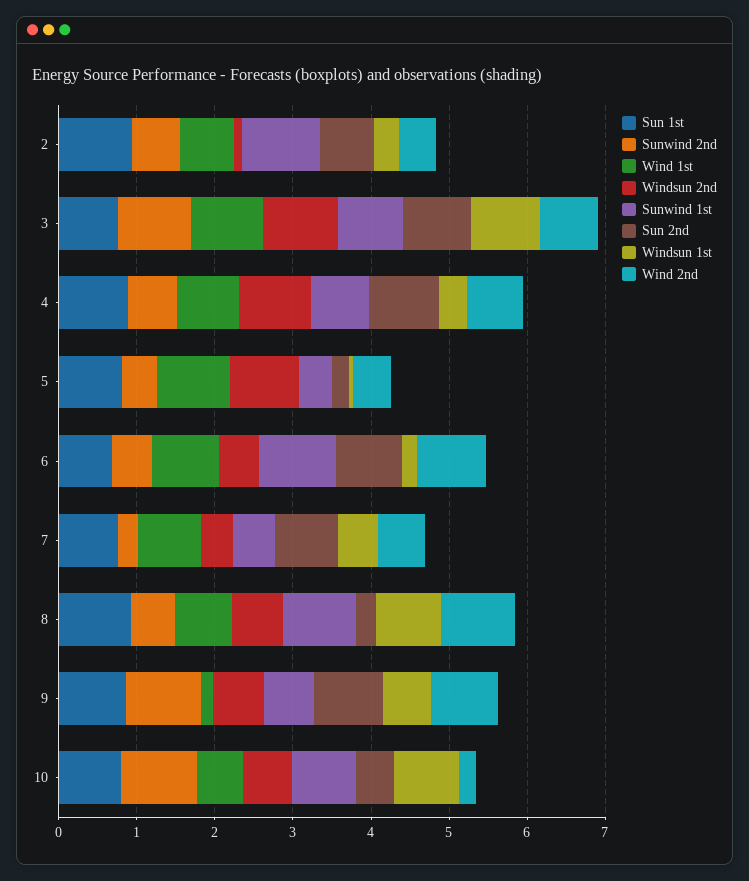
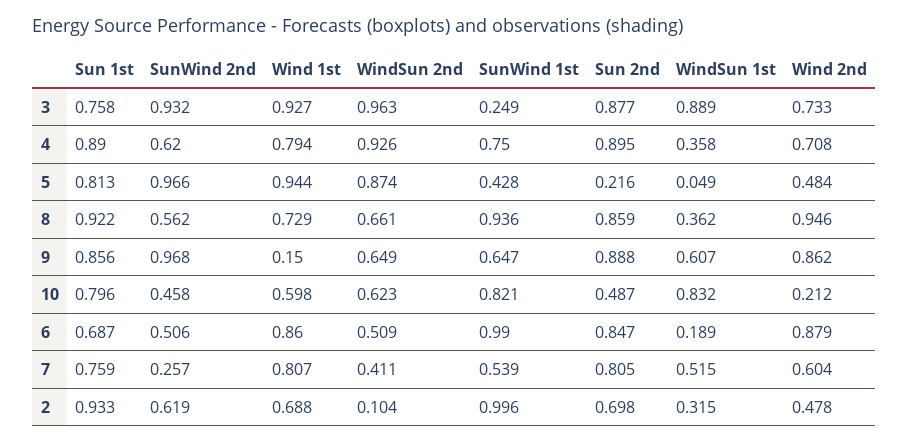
  {
    "Sun 1st": {
      "2": 0.933,
      "3": 0.758,
      "4": 0.89,
      "5": 0.813,
      "6": 0.687,
      "7": 0.759,
      "8": 0.922,
      "9": 0.856,
      "10": 0.796
    },
    "Sunwind 2nd": {
      "2": 0.619,
      "3": 0.932,
      "4": 0.62,
-     "5": 0.4,
+     "5": 0.966,
      "6": 0.506,
      "7": 0.257,
      "8": 0.562,
      "9": 0.968,
-     "10": 1
+     "10": 0.458
    },
    "Wind 1st": {
      "2": 0.688,
      "3": 0.927,
      "4": 0.794,
      "5": 0.944,
      "6": 0.86,
      "7": 0.807,
      "8": 0.729,
      "9": 0.15,
      "10": 0.598
    },
    "Windsun 2nd": {
      "2": 0.104,
      "3": 0.963,
      "4": 0.926,
      "5": 0.874,
      "6": 0.509,
      "7": 0.411,
      "8": 0.661,
      "9": 0.649,
      "10": 0.623
    },
    "Sunwind 1st": {
      "2": 0.996,
-     "3": 0.8,
+     "3": 0.249,
      "4": 0.75,
      "5": 0.428,
      "6": 0.99,
      "7": 0.539,
      "8": 0.936,
      "9": 0.647,
      "10": 0.821
    },
    "Sun 2nd": {
      "2": 0.698,
      "3": 0.877,
      "4": 0.895,
      "5": 0.216,
      "6": 0.847,
      "7": 0.805,
-     "8": 0.2,
+     "8": 0.859,
      "9": 0.888,
      "10": 0.487
    },
    "Windsun 1st": {
      "2": 0.315,
      "3": 0.889,
      "4": 0.358,
      "5": 0.049,
      "6": 0.189,
      "7": 0.515,
-     "8": 0.8,
+     "8": 0.362,
      "9": 0.607,
      "10": 0.832
    },
    "Wind 2nd": {
      "2": 0.478,
      "3": 0.733,
      "4": 0.708,
      "5": 0.484,
      "6": 0.879,
      "7": 0.604,
      "8": 0.946,
      "9": 0.862,
      "10": 0.212
    }
  }

